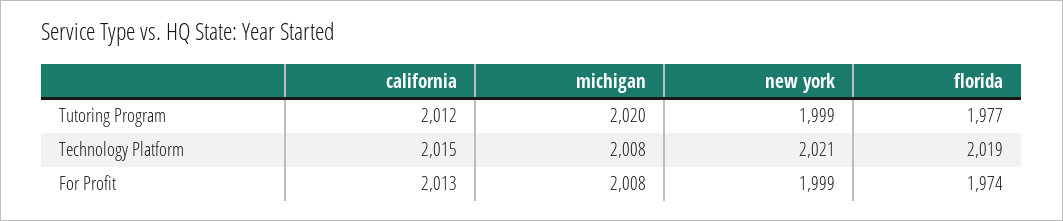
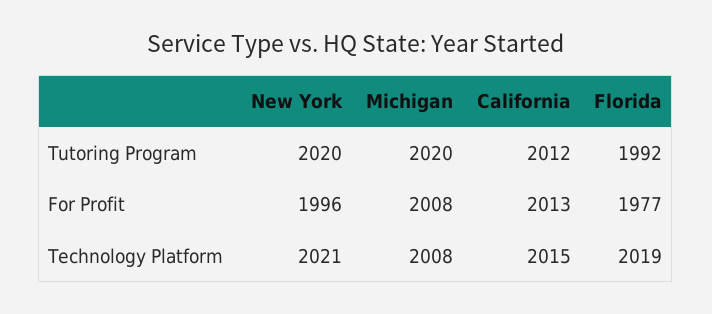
  {
    "california": {
      "Tutoring Program": 2012,
      "Technology Platform": 2015,
      "For Profit": 2013
    },
    "michigan": {
      "Tutoring Program": 2020,
      "Technology Platform": 2008,
      "For Profit": 2008
    },
    "new york": {
-     "Tutoring Program": 1999,
+     "Tutoring Program": 2020,
      "Technology Platform": 2021,
-     "For Profit": 1999
+     "For Profit": 1996
    },
    "florida": {
-     "Tutoring Program": 1977,
+     "Tutoring Program": 1992,
      "Technology Platform": 2019,
-     "For Profit": 1974
+     "For Profit": 1977
    }
  }

